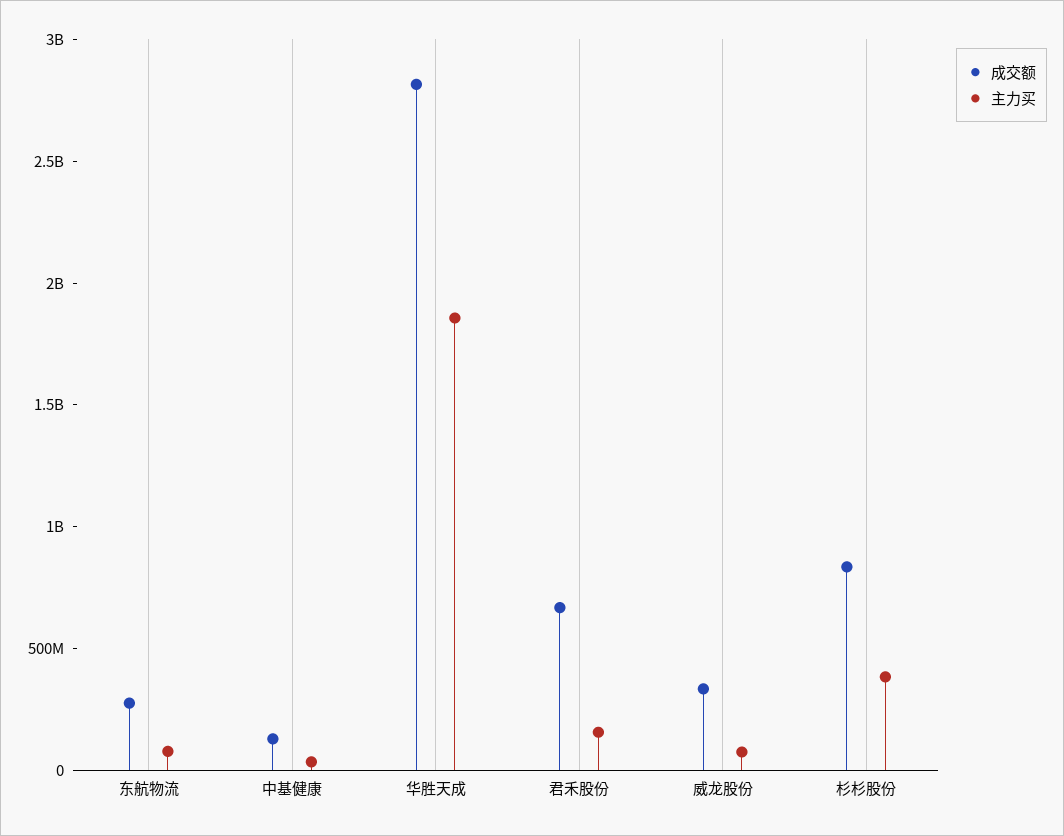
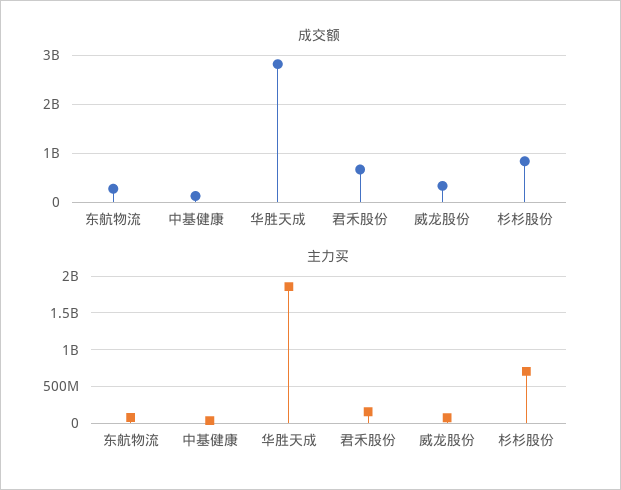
  {
    "成交额": {
      "东航物流": 300000000,
      "中基健康": 100000000,
      "华胜天成": 2800000000,
      "君禾股份": 700000000,
      "威龙股份": 300000000,
      "杉杉股份": 800000000
    },
    "主力买": {
      "东航物流": 100000000,
      "中基健康": 0,
      "华胜天成": 1900000000,
      "君禾股份": 200000000,
      "威龙股份": 100000000,
-     "杉杉股份": 400000000
+     "杉杉股份": 700000000
    }
  }

